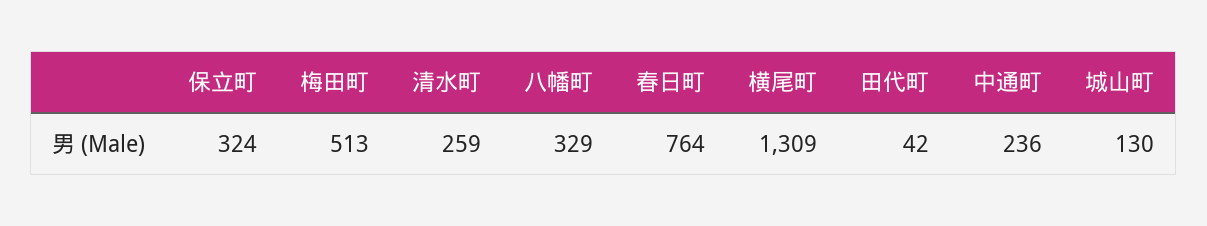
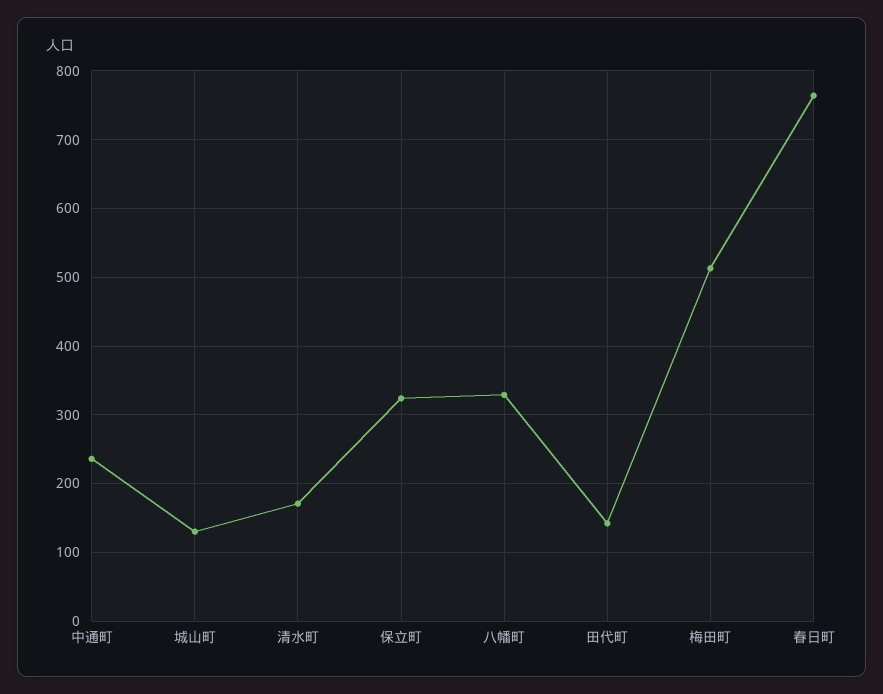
  {
    "保立町": 324,
    "梅田町": 513,
-   "清水町": 259,
+   "清水町": 170,
    "八幡町": 329,
    "春日町": 764,
-   "横尾町": 1309,
-   "田代町": 42,
+   "田代町": 140,
    "中通町": 236,
    "城山町": 130
  }

